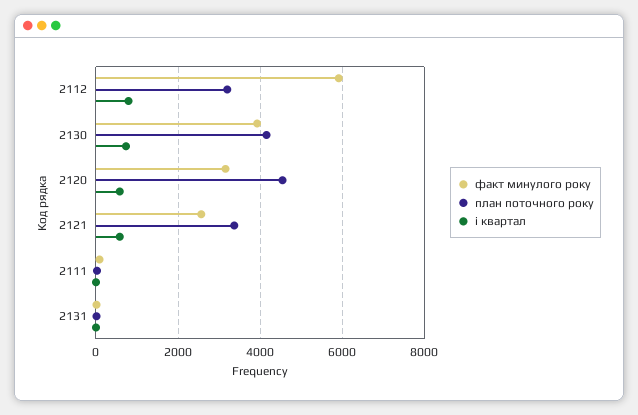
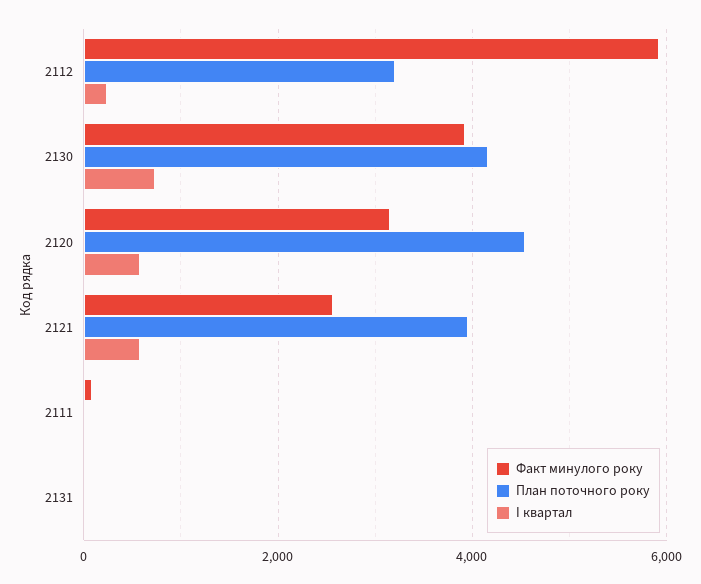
  {
    "факт минулого року": {
      "2112": 6000,
      "2130": 4000,
      "2120": 3200,
      "2121": 2600,
      "2111": 0,
      "2131": 0
    },
    "план поточного року": {
      "2112": 3200,
      "2130": 4200,
      "2120": 4600,
-     "2121": 3400,
+     "2121": 4000,
      "2111": 0,
      "2131": 0
    },
    "і квартал": {
-     "2112": 800,
+     "2112": 200,
      "2130": 800,
      "2120": 600,
      "2121": 600,
      "2111": 0,
      "2131": 0
    }
  }

